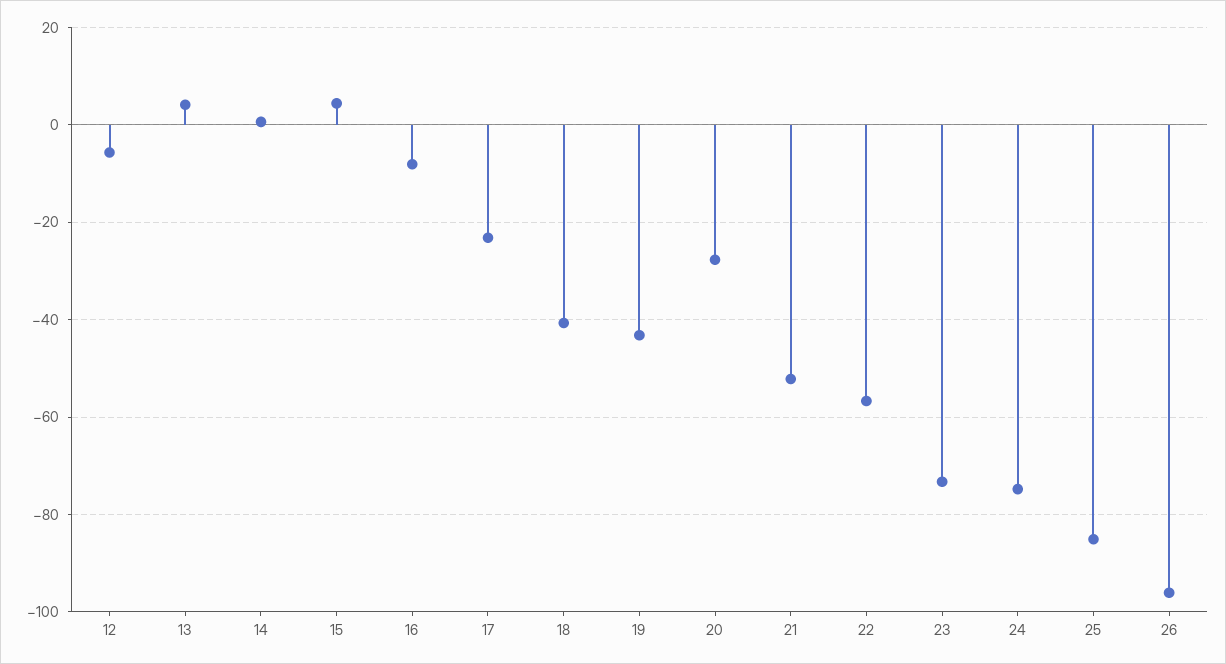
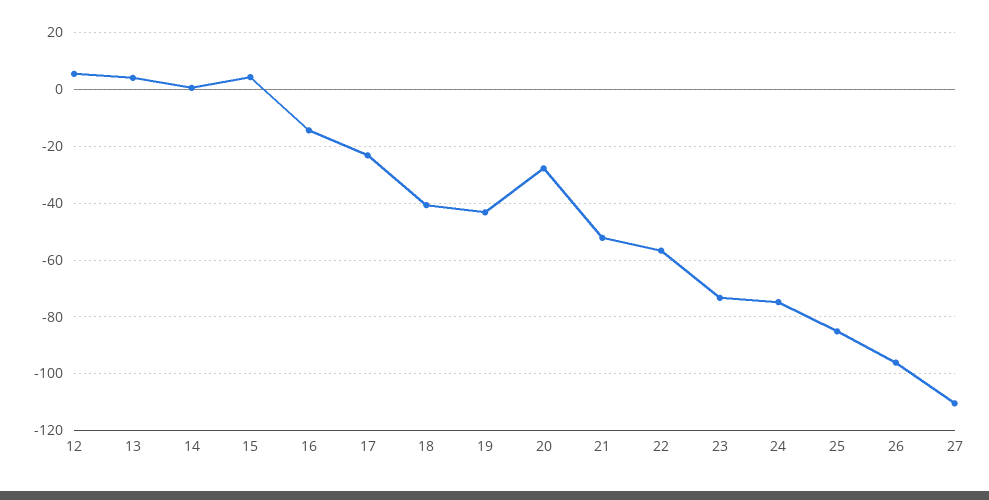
  {
-   "12": -6,
+   "12": 5,
    "13": 4,
    "14": 0,
    "15": 4,
-   "16": -8,
+   "16": -15,
    "17": -24,
    "18": -40,
    "19": -44,
    "20": -28,
    "21": -52,
    "22": -56,
    "23": -74,
    "24": -74,
    "25": -86,
-   "26": -96
+   "26": -96,
+   "27": -110
  }

